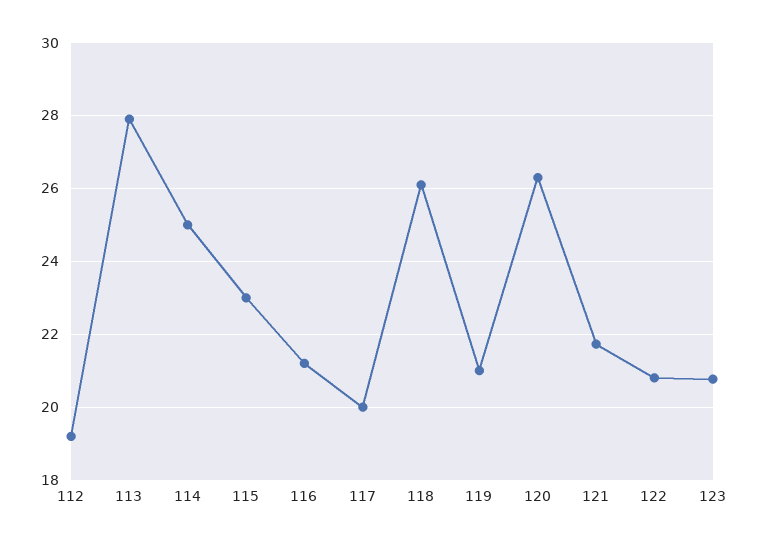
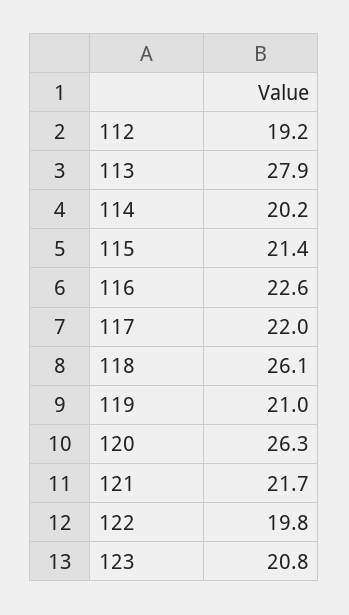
  {
    "112": 19.2,
    "113": 27.9,
-   "114": 25,
+   "114": 20.2,
-   "115": 23,
+   "115": 21.4,
-   "116": 21.2,
+   "116": 22.6,
-   "117": 20,
+   "117": 22,
    "118": 26.1,
    "119": 21,
    "120": 26.3,
    "121": 21.7,
-   "122": 20.8,
+   "122": 19.8,
    "123": 20.8
  }

